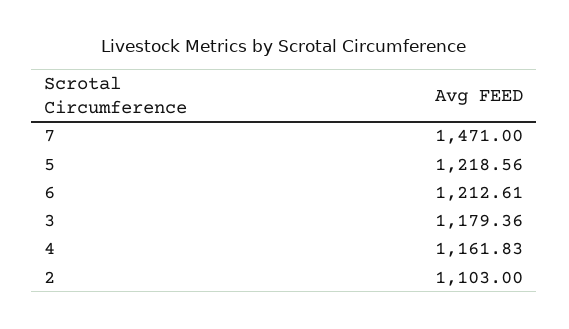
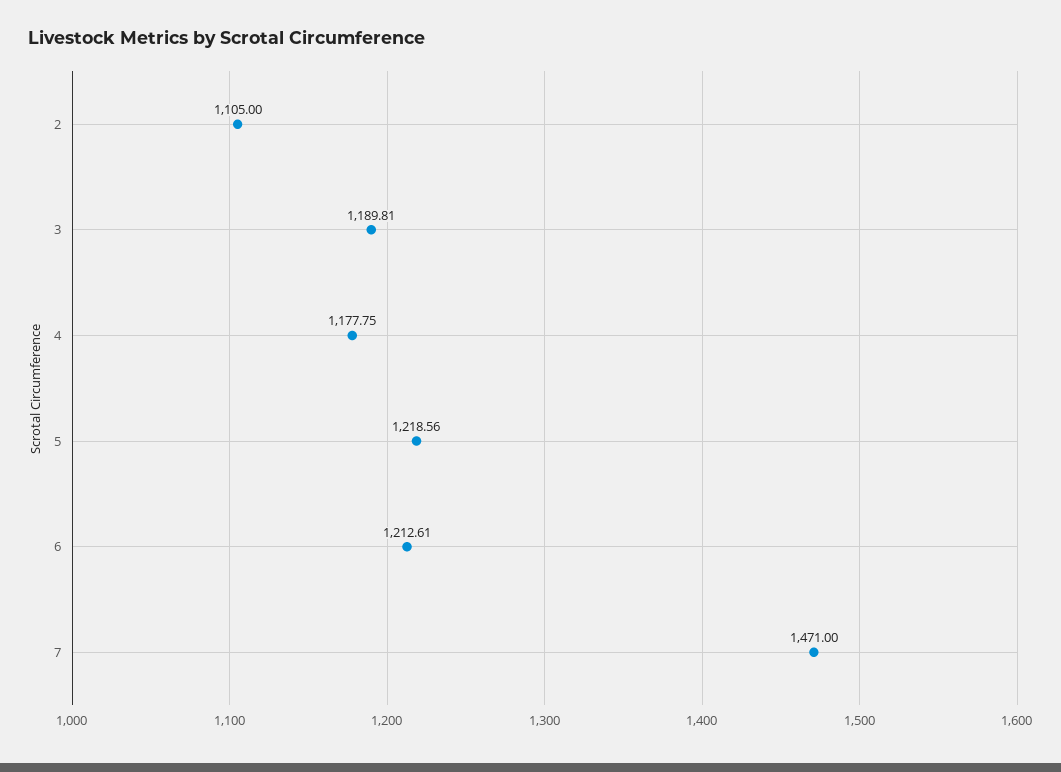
  {
    "7": 1471,
    "5": 1218.56,
    "6": 1212.61,
-   "3": 1179.36,
+   "3": 1189.81,
-   "4": 1161.83,
+   "4": 1177.75,
-   "2": 1103
+   "2": 1105
  }

